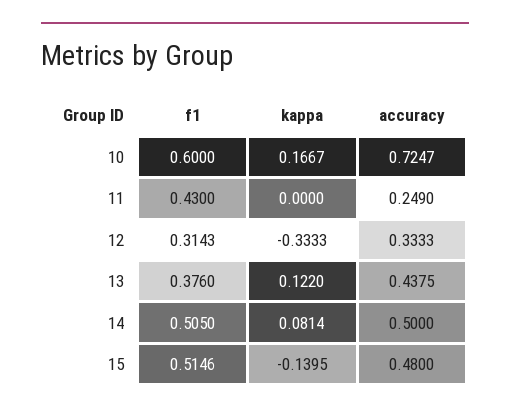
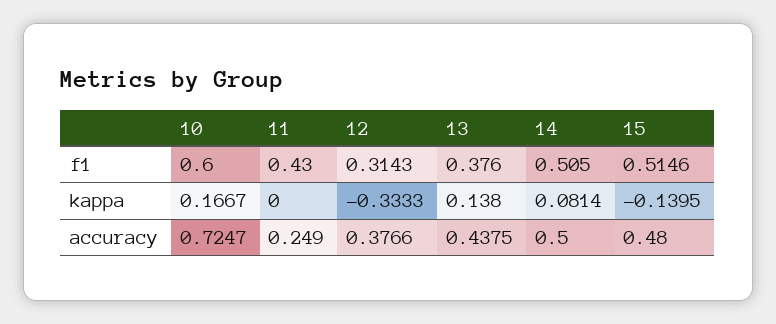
  {
    "f1": {
      "10": 0.6,
      "11": 0.43,
      "12": 0.3143,
      "13": 0.376,
      "14": 0.505,
      "15": 0.5146
    },
    "kappa": {
      "10": 0.1667,
      "11": 0,
      "12": -0.3333,
-     "13": 0.122,
+     "13": 0.138,
      "14": 0.0814,
      "15": -0.1395
    },
    "accuracy": {
      "10": 0.7247,
      "11": 0.249,
-     "12": 0.3333,
+     "12": 0.3766,
      "13": 0.4375,
      "14": 0.5,
      "15": 0.48
    }
  }

